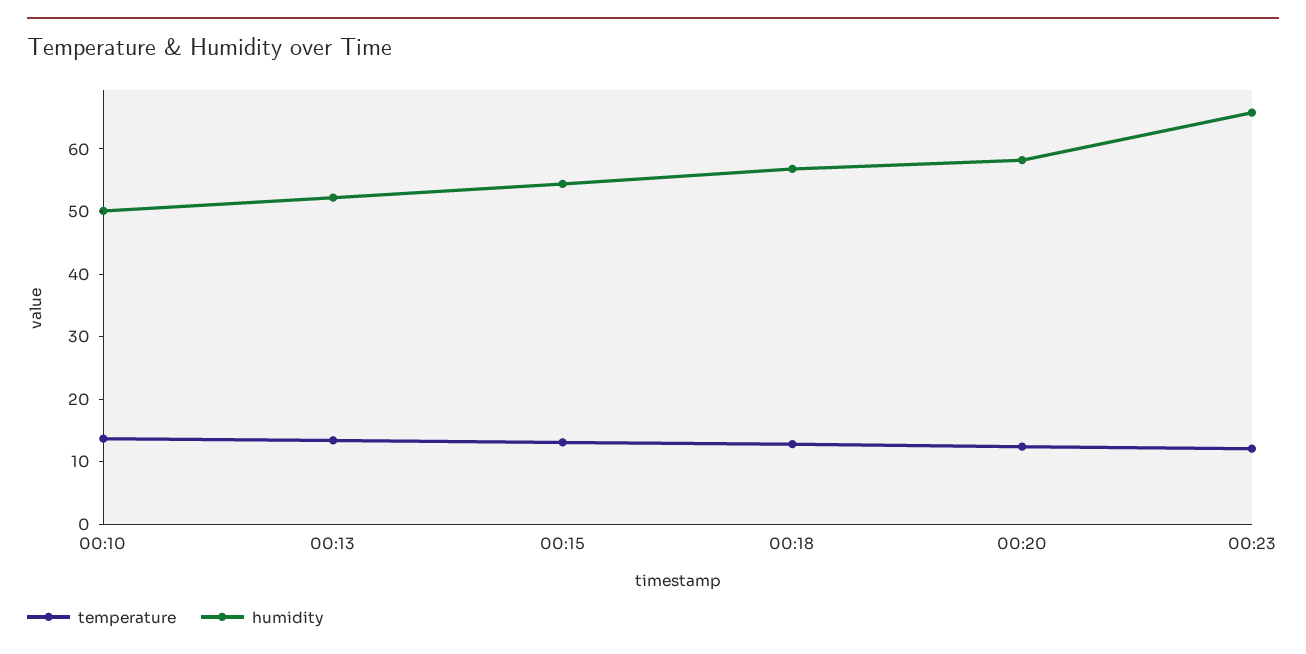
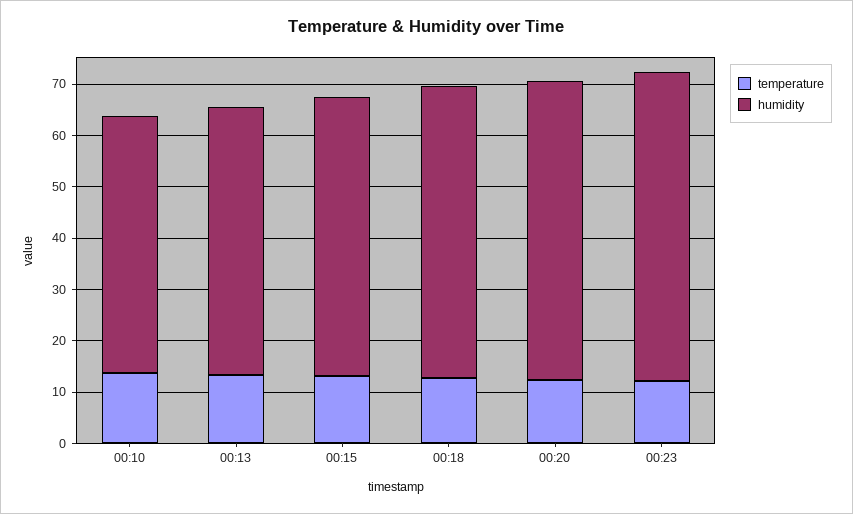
  {
    "temperature": {
      "00:10": 14,
      "00:13": 14,
      "00:15": 14,
      "00:18": 12,
      "00:20": 12,
      "00:23": 12
    },
    "humidity": {
      "00:10": 50,
      "00:13": 52,
      "00:15": 54,
      "00:18": 56,
      "00:20": 58,
-     "00:23": 66
+     "00:23": 60
    }
  }

